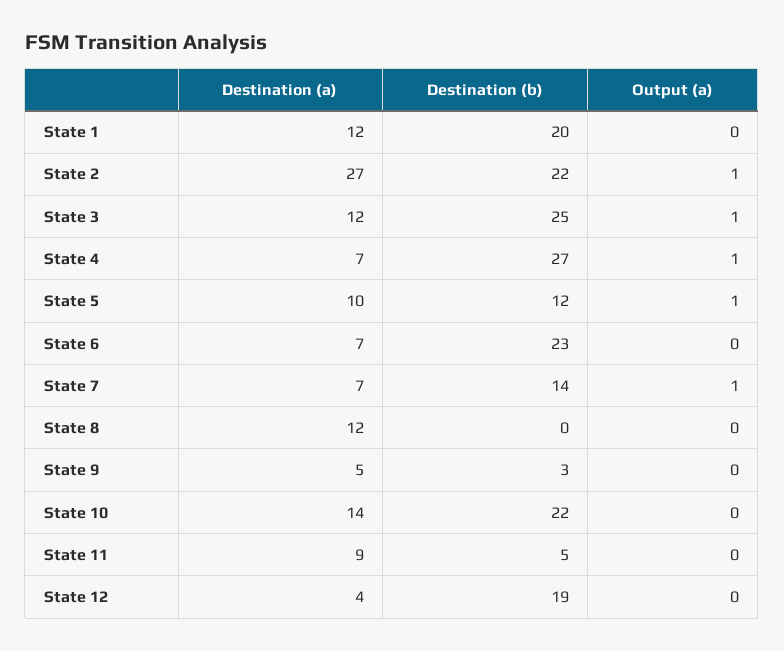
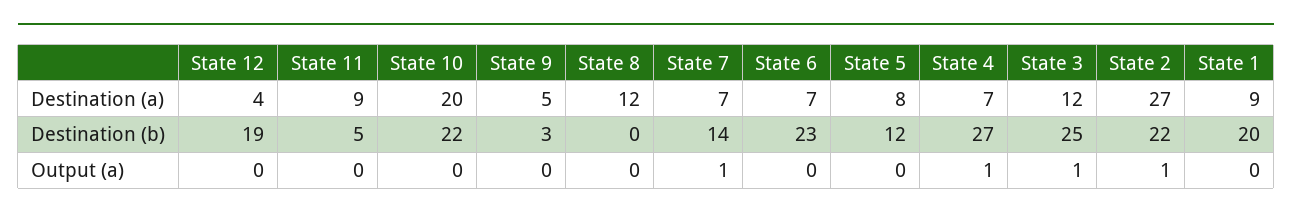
  {
    "Destination (a)": {
-     "State 1": 12,
+     "State 1": 9,
      "State 2": 27,
      "State 3": 12,
      "State 4": 7,
-     "State 5": 10,
+     "State 5": 8,
      "State 6": 7,
      "State 7": 7,
      "State 8": 12,
      "State 9": 5,
-     "State 10": 14,
+     "State 10": 20,
      "State 11": 9,
      "State 12": 4
    },
    "Destination (b)": {
      "State 1": 20,
      "State 2": 22,
      "State 3": 25,
      "State 4": 27,
      "State 5": 12,
      "State 6": 23,
      "State 7": 14,
      "State 8": 0,
      "State 9": 3,
      "State 10": 22,
      "State 11": 5,
      "State 12": 19
    },
    "Output (a)": {
      "State 1": 0,
      "State 2": 1,
      "State 3": 1,
      "State 4": 1,
-     "State 5": 1,
+     "State 5": 0,
      "State 6": 0,
      "State 7": 1,
      "State 8": 0,
      "State 9": 0,
      "State 10": 0,
      "State 11": 0,
      "State 12": 0
    }
  }

